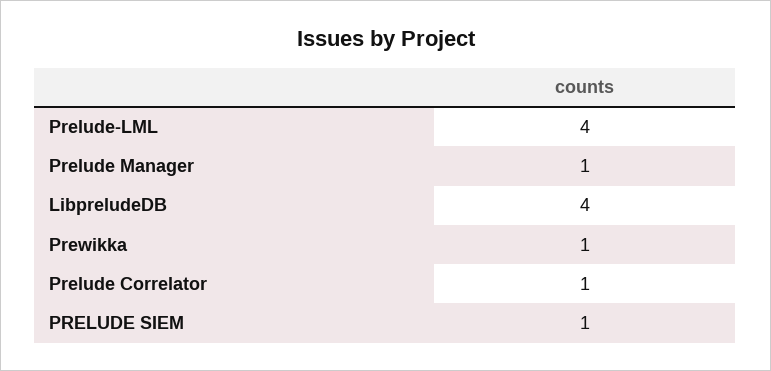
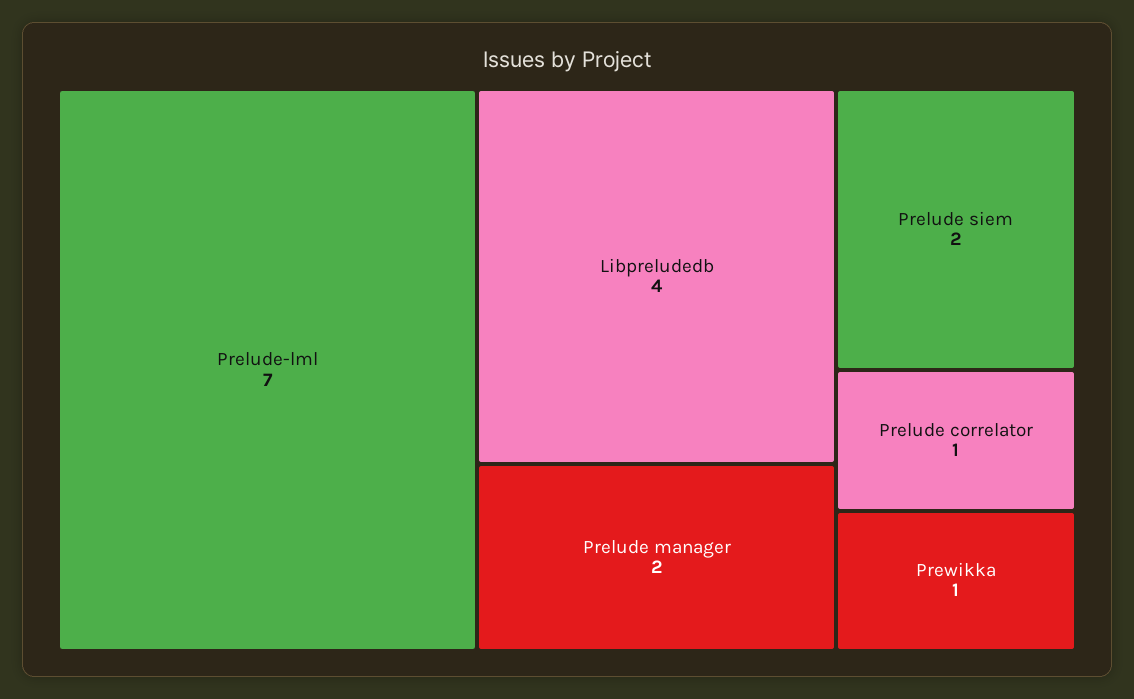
  {
-   "Prelude-LML": 4,
+   "Prelude-LML": 7,
-   "Prelude Manager": 1,
+   "Prelude Manager": 2,
    "LibpreludeDB": 4,
    "Prewikka": 1,
    "Prelude Correlator": 1,
-   "PRELUDE SIEM": 1
+   "PRELUDE SIEM": 2
  }

